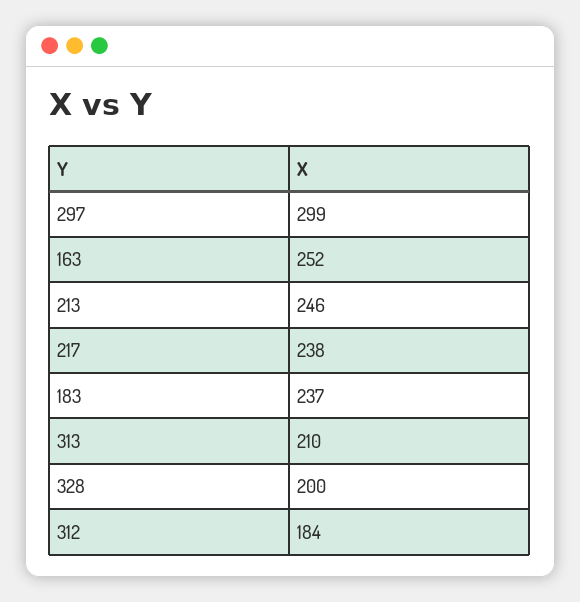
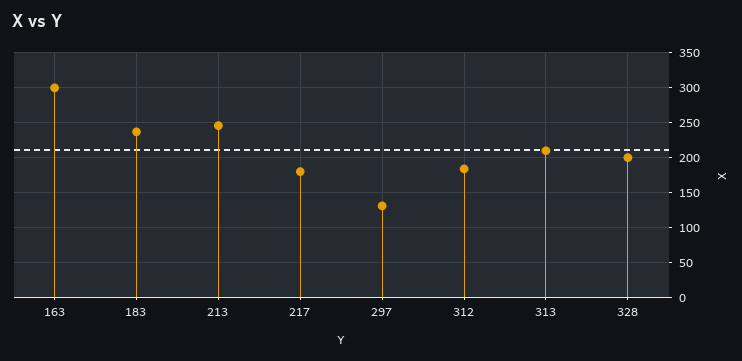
  {
-   "297": 299,
+   "297": 130,
-   "163": 252,
+   "163": 300,
    "213": 246,
-   "217": 238,
+   "217": 180,
    "183": 237,
    "313": 210,
    "328": 200,
    "312": 184
  }

